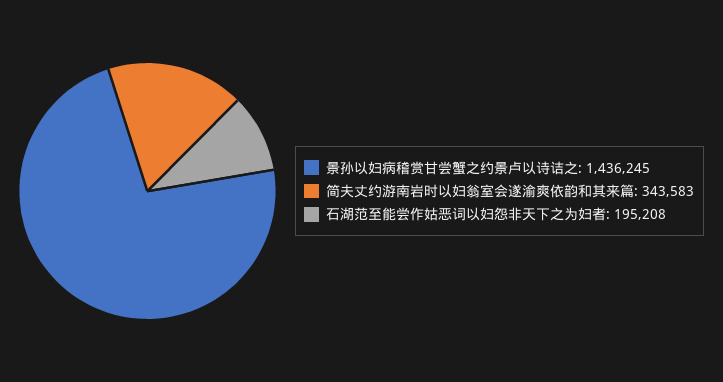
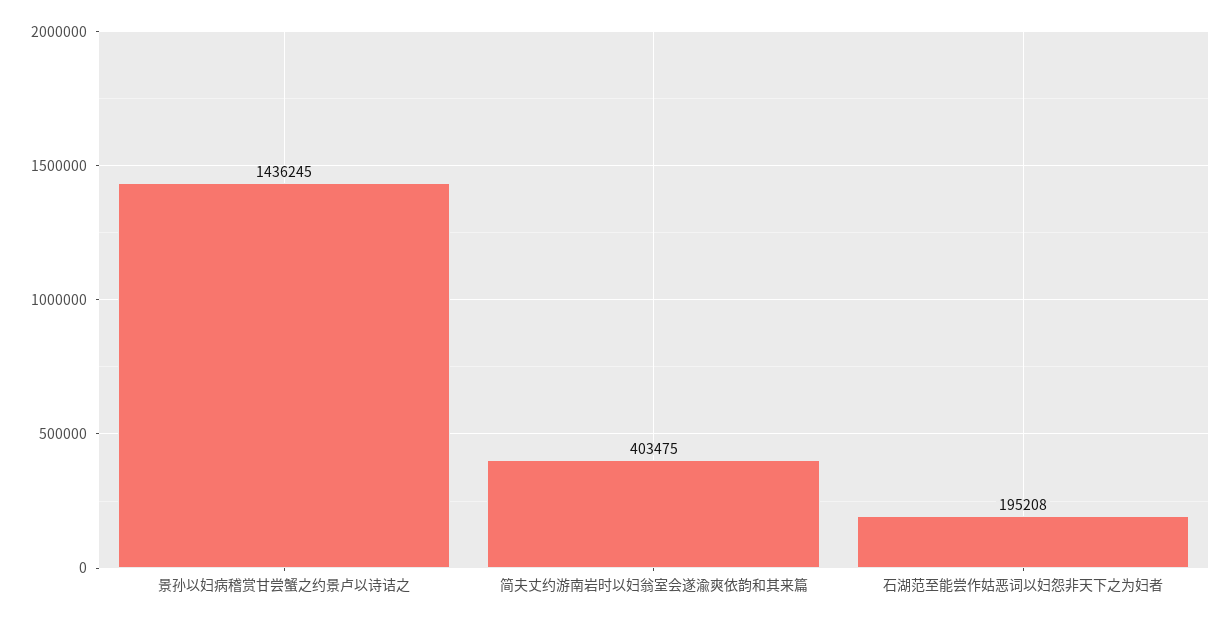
  {
    "景孙以妇病稽赏甘尝蟹之约景卢以诗诘之": 1436245,
-   "简夫丈约游南岩时以妇翁室会遂渝爽依韵和其来篇": 343583,
+   "简夫丈约游南岩时以妇翁室会遂渝爽依韵和其来篇": 403475,
    "石湖范至能尝作姑恶词以妇怨非天下之为妇者": 195208
  }

